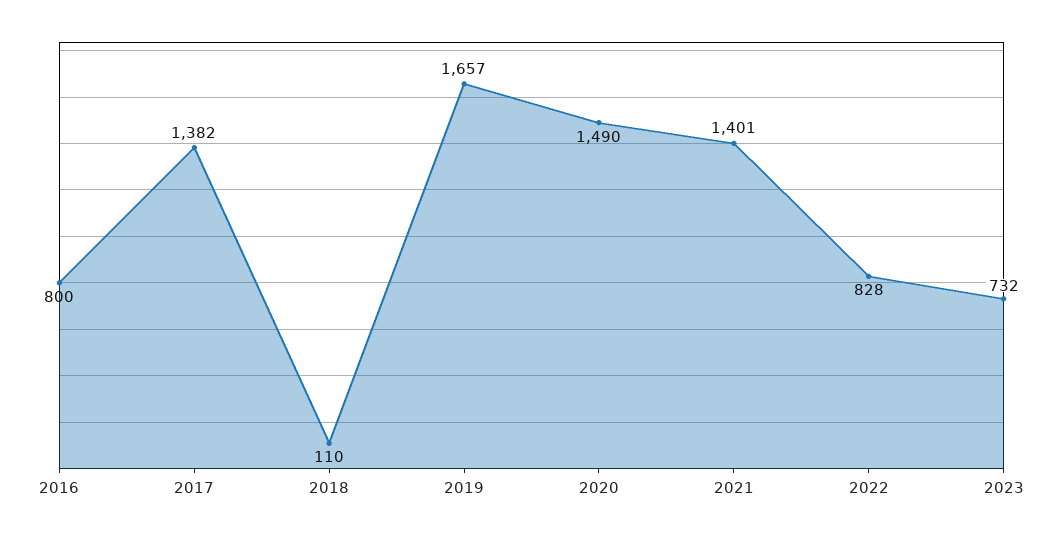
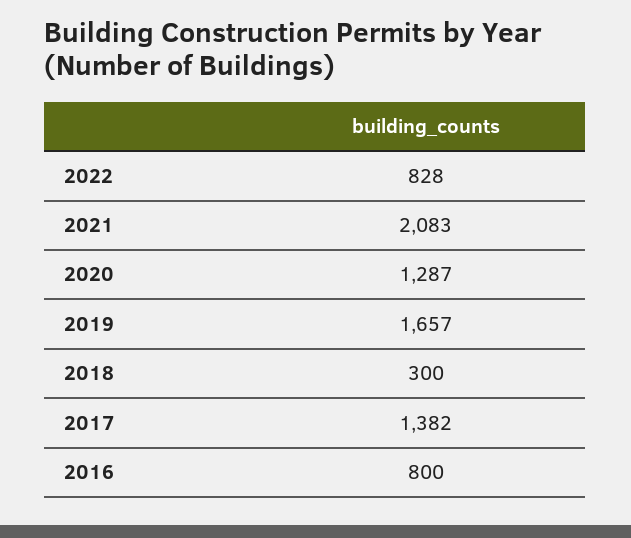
  {
    "2016": 800,
    "2017": 1382,
-   "2018": 110,
+   "2018": 300,
    "2019": 1657,
-   "2020": 1490,
+   "2020": 1287,
-   "2021": 1401,
+   "2021": 2083,
-   "2022": 828,
+   "2022": 828
-   "2023": 732
  }

